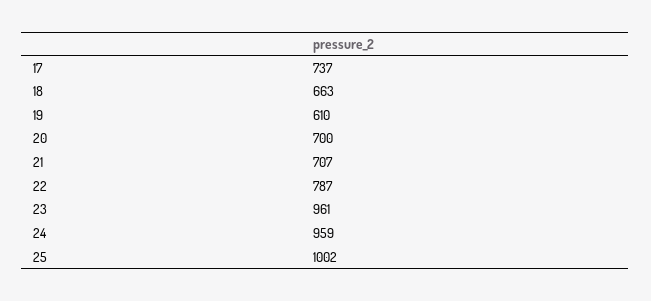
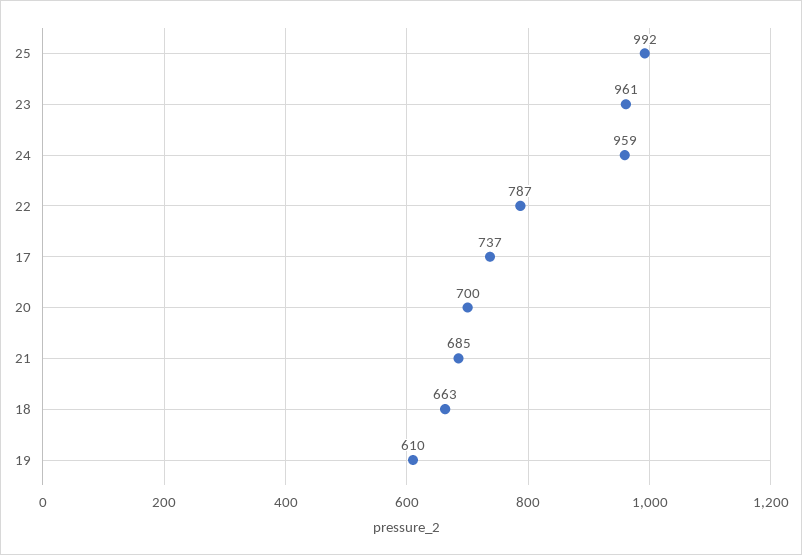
  {
    "17": 737,
    "18": 663,
    "19": 610,
    "20": 700,
-   "21": 707,
+   "21": 685,
    "22": 787,
    "23": 961,
    "24": 959,
-   "25": 1002
+   "25": 992
  }

